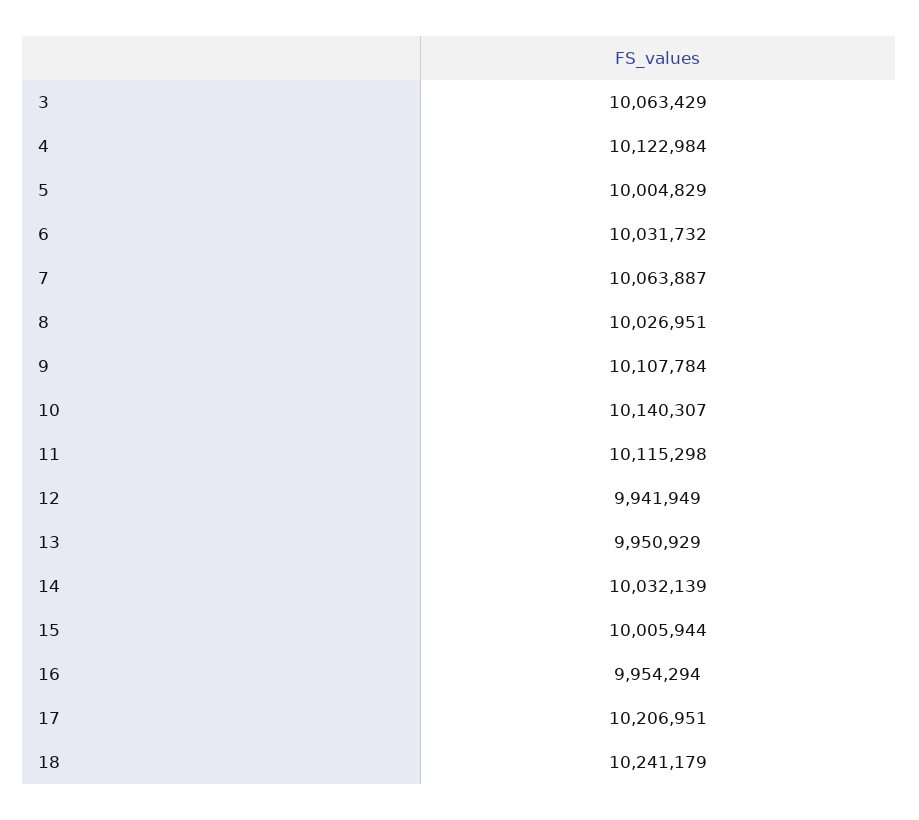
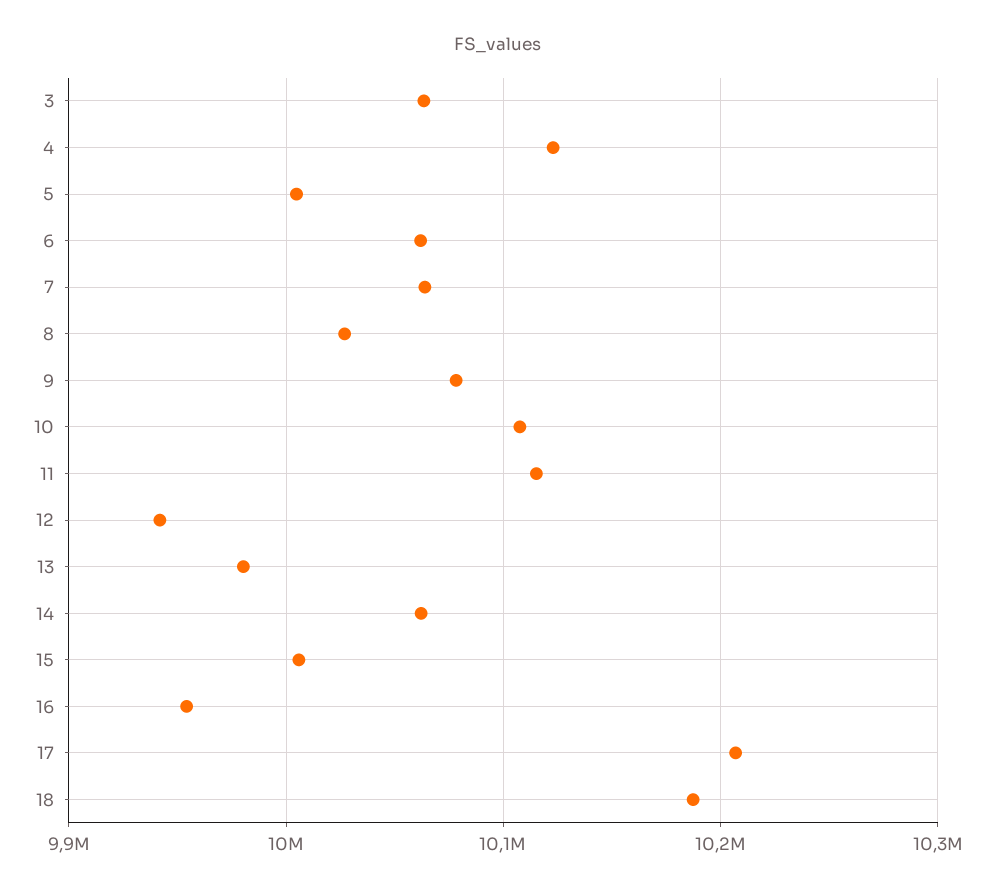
  {
    "3": 10063429,
    "4": 10122984,
    "5": 10004829,
-   "6": 10031732,
+   "6": 10060000,
    "7": 10063887,
    "8": 10026951,
-   "9": 10107784,
+   "9": 10080000,
-   "10": 10140307,
+   "10": 10110000,
    "11": 10115298,
    "12": 9941949,
-   "13": 9950929,
+   "13": 9980000,
-   "14": 10032139,
+   "14": 10060000,
    "15": 10005944,
    "16": 9954294,
    "17": 10206951,
-   "18": 10241179
+   "18": 10190000
  }

